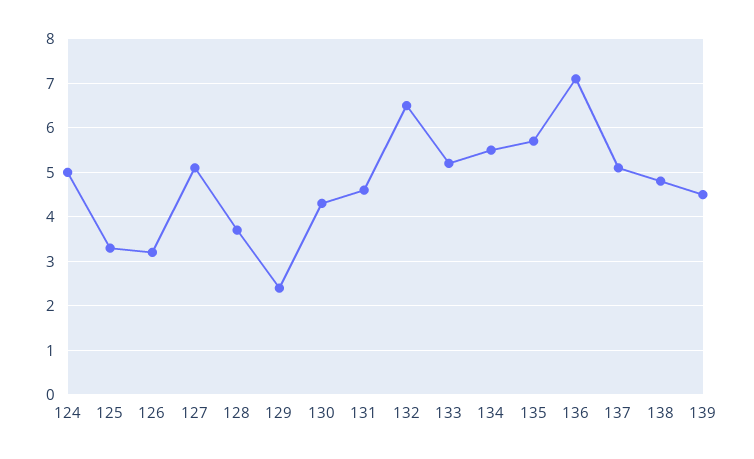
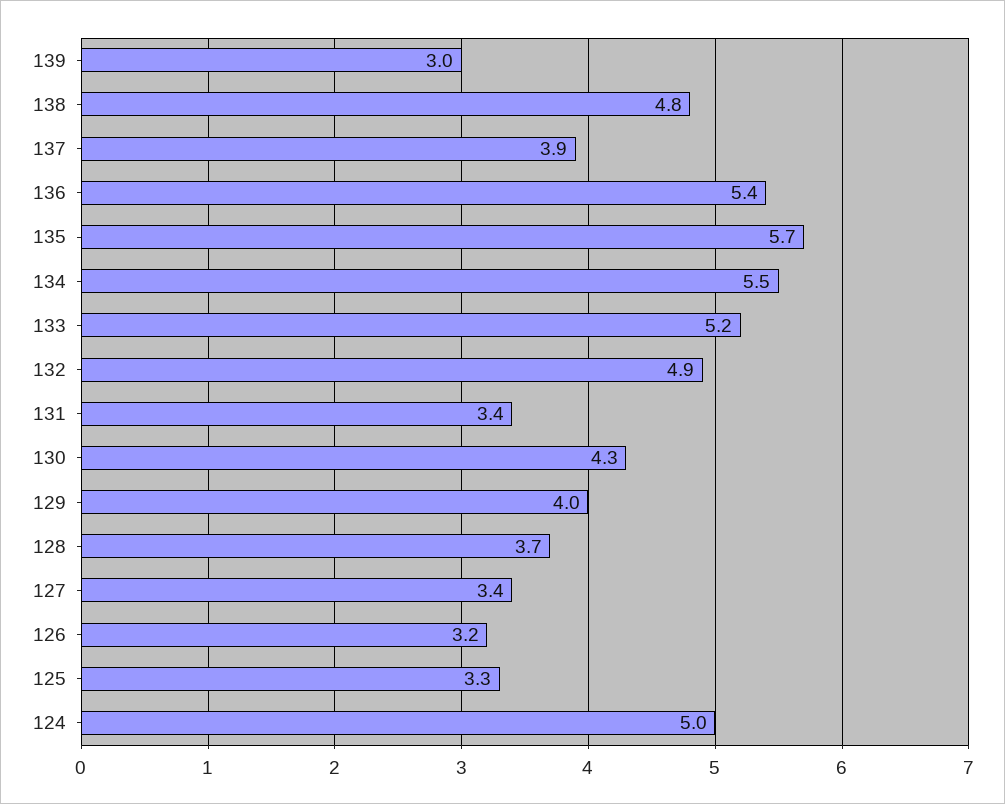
  {
    "124": 5,
    "125": 3.3,
    "126": 3.2,
-   "127": 5,
+   "127": 3.4,
    "128": 3.7,
-   "129": 2.5,
+   "129": 4,
    "130": 4.3,
-   "131": 4.5,
+   "131": 3.4,
-   "132": 6.5,
+   "132": 4.9,
    "133": 5.2,
    "134": 5.5,
    "135": 5.7,
-   "136": 7,
+   "136": 5.4,
-   "137": 5,
+   "137": 3.9,
    "138": 4.8,
-   "139": 4.5
+   "139": 3
  }

